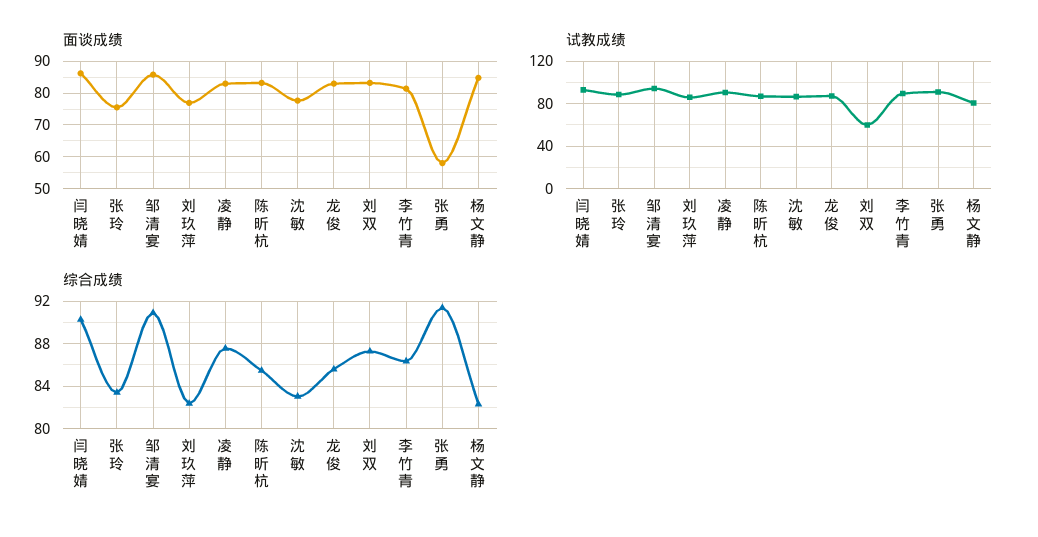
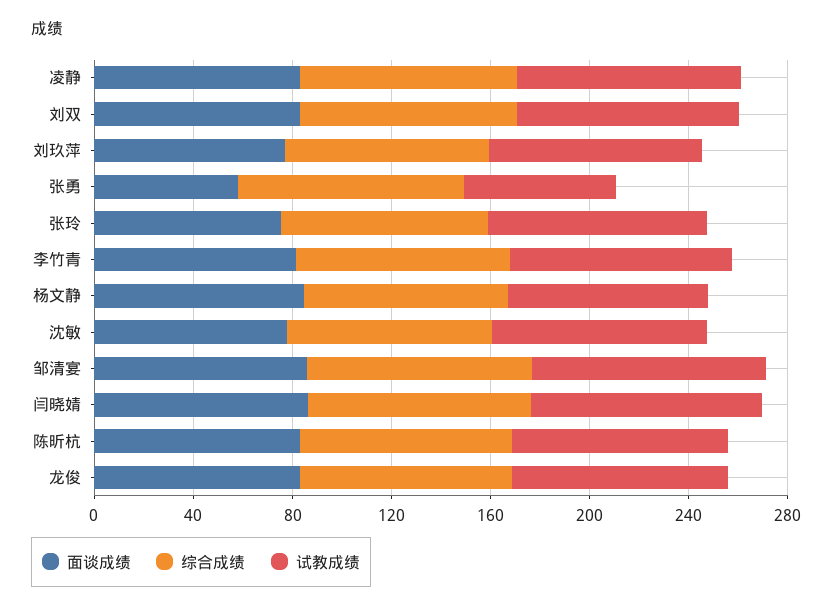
  {
    "面谈成绩": {
      "闫晓婧": 86,
      "张玲": 76,
      "邹清宴": 86,
      "刘玖萍": 76,
      "凌静": 84,
      "陈昕杭": 84,
      "沈敏": 78,
      "龙俊": 84,
      "刘双": 84,
      "李竹青": 82,
      "张勇": 58,
      "杨文静": 84
    },
    "试教成绩": {
      "闫晓婧": 90,
      "张玲": 90,
      "邹清宴": 90,
      "刘玖萍": 90,
      "凌静": 90,
      "陈昕杭": 90,
      "沈敏": 90,
      "龙俊": 90,
-     "刘双": 60,
+     "刘双": 90,
      "李竹青": 90,
-     "张勇": 90,
+     "张勇": 60,
      "杨文静": 80
    },
    "综合成绩": {
      "闫晓婧": 90,
      "张玲": 83,
      "邹清宴": 91,
      "刘玖萍": 82,
      "凌静": 88,
      "陈昕杭": 85,
      "沈敏": 83,
      "龙俊": 86,
      "刘双": 87,
      "李竹青": 86,
      "张勇": 91,
      "杨文静": 82
    }
  }

